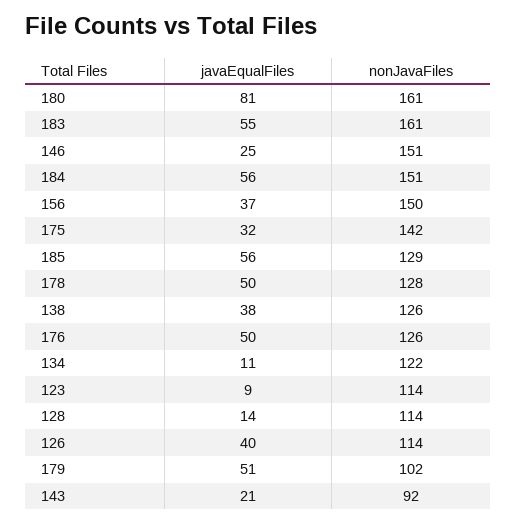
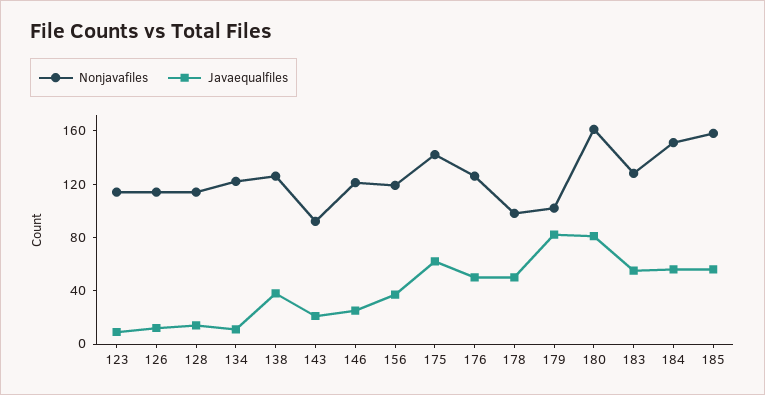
  {
    "javaEqualFiles": {
      "180": 81,
      "183": 55,
      "146": 25,
      "184": 56,
      "156": 37,
-     "175": 32,
+     "175": 60,
      "185": 56,
      "178": 50,
      "138": 38,
      "176": 50,
      "134": 11,
      "123": 9,
      "128": 14,
-     "126": 40,
+     "126": 10,
-     "179": 51,
+     "179": 80,
      "143": 21
    },
    "nonJavaFiles": {
      "180": 161,
-     "183": 161,
+     "183": 130,
-     "146": 151,
+     "146": 120,
      "184": 151,
-     "156": 150,
+     "156": 120,
      "175": 142,
-     "185": 129,
+     "185": 160,
-     "178": 128,
+     "178": 100,
      "138": 126,
      "176": 126,
      "134": 122,
      "123": 114,
      "128": 114,
      "126": 114,
      "179": 102,
      "143": 92
    }
  }

